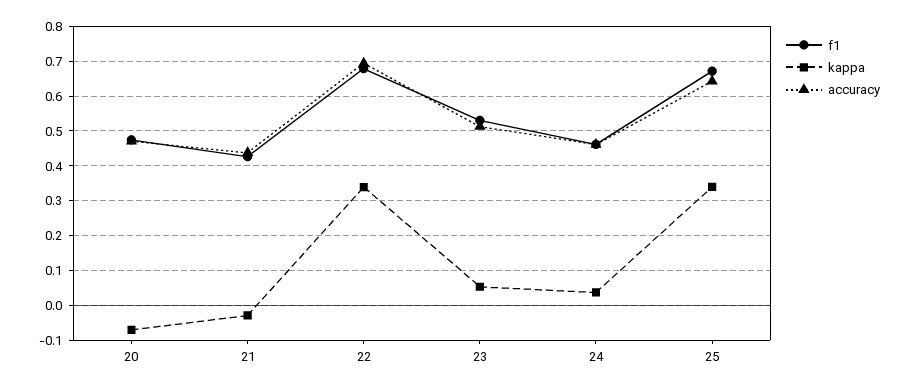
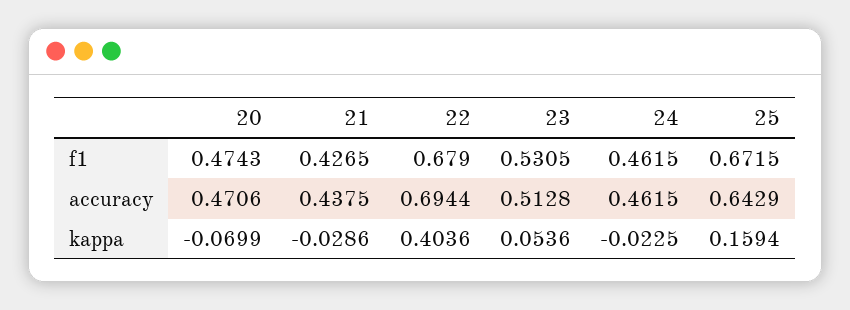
  {
    "f1": {
      "20": 0.4743,
      "21": 0.4265,
      "22": 0.679,
      "23": 0.5305,
      "24": 0.4615,
      "25": 0.6715
    },
    "kappa": {
      "20": -0.0699,
      "21": -0.0286,
-     "22": 0.34,
+     "22": 0.4036,
      "23": 0.0536,
-     "24": 0.04,
+     "24": -0.0225,
-     "25": 0.34
+     "25": 0.1594
    },
    "accuracy": {
      "20": 0.4706,
      "21": 0.4375,
      "22": 0.6944,
      "23": 0.5128,
      "24": 0.4615,
      "25": 0.6429
    }
  }

